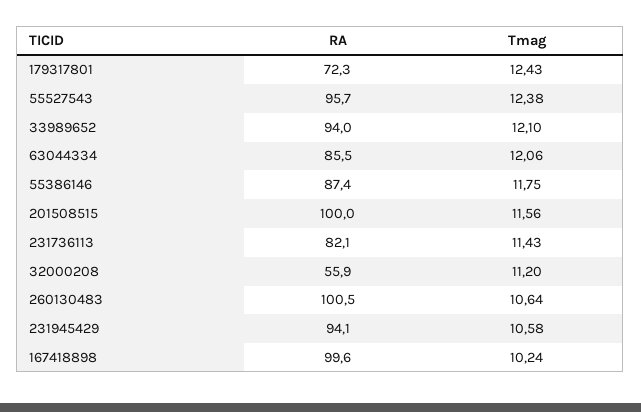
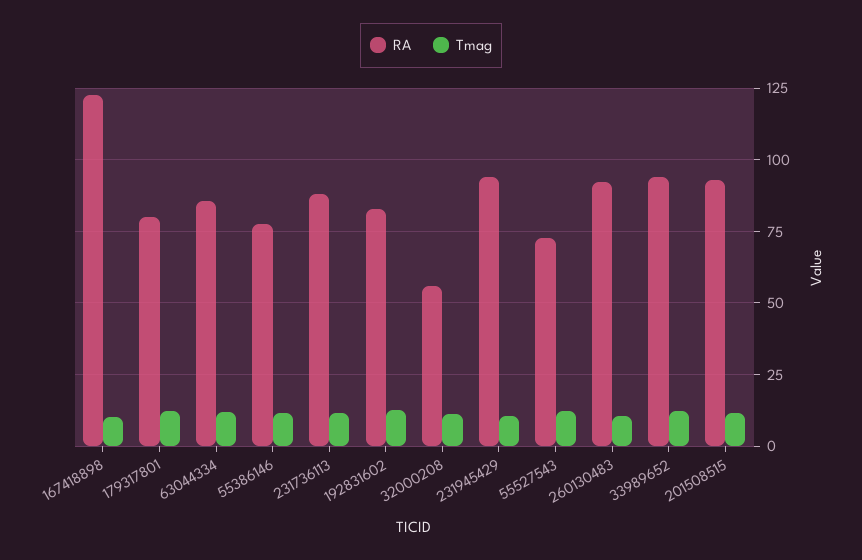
  {
    "RA": {
-     "179317801": 72.3,
+     "179317801": 80,
-     "55527543": 95.7,
+     "55527543": 72.5,
      "33989652": 94,
      "63044334": 85.5,
-     "55386146": 87.4,
+     "55386146": 77.5,
-     "201508515": 100,
+     "201508515": 92.5,
-     "231736113": 82.1,
+     "231736113": 87.5,
      "32000208": 55.9,
-     "260130483": 100.5,
+     "260130483": 92.5,
      "231945429": 94.1,
-     "167418898": 99.6
+     "167418898": 122.5,
+     "192831602": 82.5
    },
    "Tmag": {
      "179317801": 12.43,
      "55527543": 12.38,
      "33989652": 12.1,
      "63044334": 12.06,
      "55386146": 11.75,
      "201508515": 11.56,
      "231736113": 11.43,
      "32000208": 11.2,
      "260130483": 10.64,
      "231945429": 10.58,
-     "167418898": 10.24
+     "167418898": 10.24,
+     "192831602": 12.5
    }
  }

